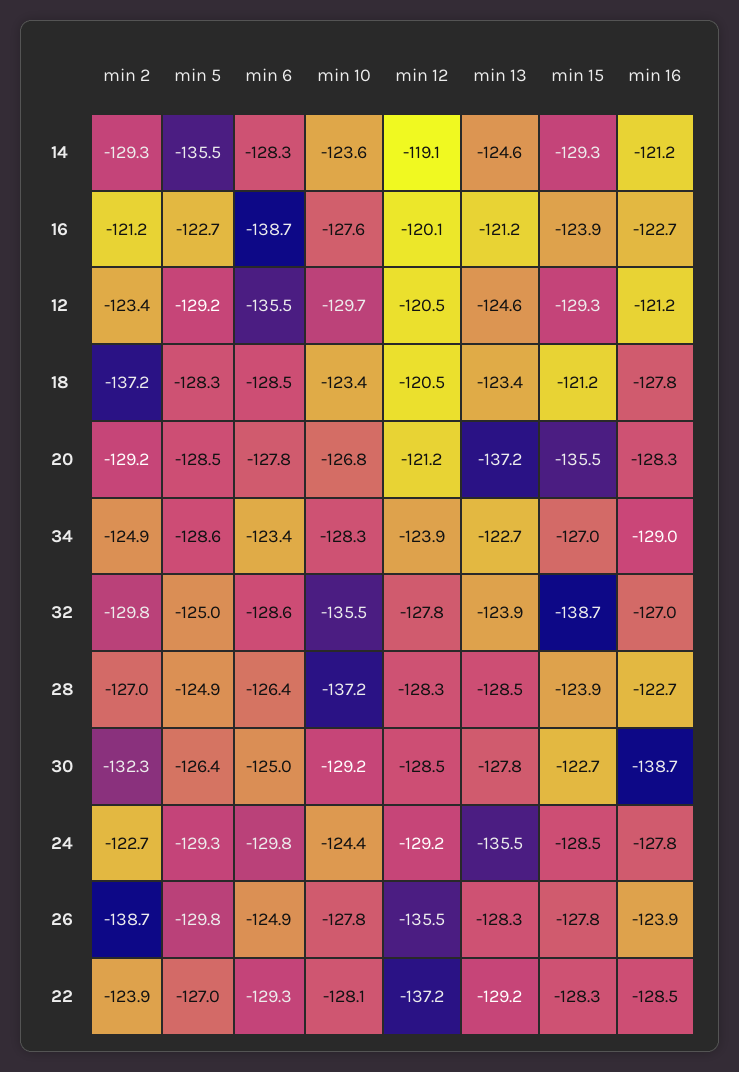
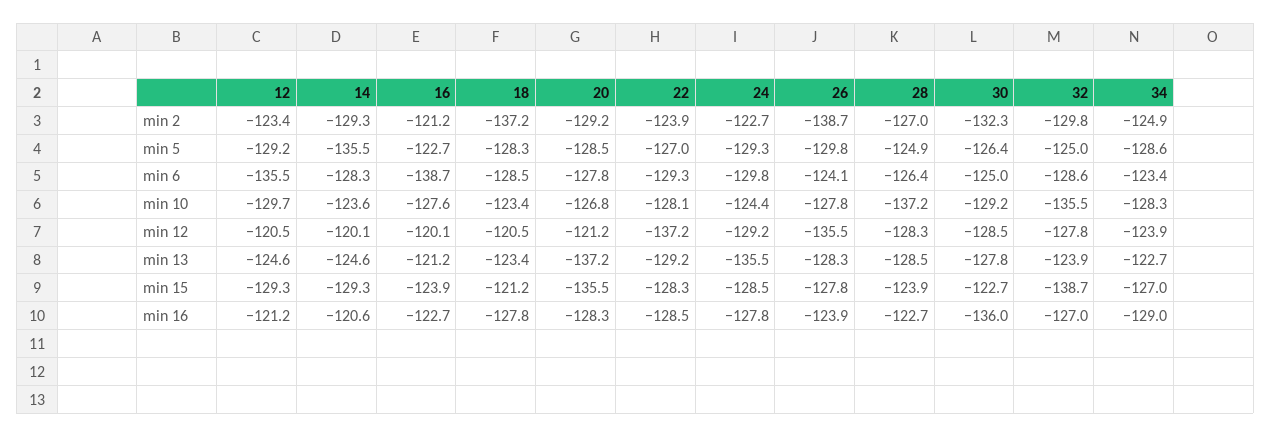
  {
    "min 2": {
      "14": -129.3,
      "16": -121.2,
      "12": -123.4,
      "18": -137.2,
      "20": -129.2,
      "34": -124.9,
      "32": -129.8,
      "28": -127,
      "30": -132.3,
      "24": -122.7,
      "26": -138.7,
      "22": -123.9
    },
    "min 5": {
      "14": -135.5,
      "16": -122.7,
      "12": -129.2,
      "18": -128.3,
      "20": -128.5,
      "34": -128.6,
      "32": -125,
      "28": -124.9,
      "30": -126.4,
      "24": -129.3,
      "26": -129.8,
      "22": -127
    },
    "min 6": {
      "14": -128.3,
      "16": -138.7,
      "12": -135.5,
      "18": -128.5,
      "20": -127.8,
      "34": -123.4,
      "32": -128.6,
      "28": -126.4,
      "30": -125,
      "24": -129.8,
-     "26": -124.9,
+     "26": -124.1,
      "22": -129.3
    },
    "min 10": {
      "14": -123.6,
      "16": -127.6,
      "12": -129.7,
      "18": -123.4,
      "20": -126.8,
      "34": -128.3,
      "32": -135.5,
      "28": -137.2,
      "30": -129.2,
      "24": -124.4,
      "26": -127.8,
      "22": -128.1
    },
    "min 12": {
-     "14": -119.1,
+     "14": -120.1,
      "16": -120.1,
      "12": -120.5,
      "18": -120.5,
      "20": -121.2,
      "34": -123.9,
      "32": -127.8,
      "28": -128.3,
      "30": -128.5,
      "24": -129.2,
      "26": -135.5,
      "22": -137.2
    },
    "min 13": {
      "14": -124.6,
      "16": -121.2,
      "12": -124.6,
      "18": -123.4,
      "20": -137.2,
      "34": -122.7,
      "32": -123.9,
      "28": -128.5,
      "30": -127.8,
      "24": -135.5,
      "26": -128.3,
      "22": -129.2
    },
    "min 15": {
      "14": -129.3,
      "16": -123.9,
      "12": -129.3,
      "18": -121.2,
      "20": -135.5,
      "34": -127,
      "32": -138.7,
      "28": -123.9,
      "30": -122.7,
      "24": -128.5,
      "26": -127.8,
      "22": -128.3
    },
    "min 16": {
-     "14": -121.2,
+     "14": -120.6,
      "16": -122.7,
      "12": -121.2,
      "18": -127.8,
      "20": -128.3,
      "34": -129,
      "32": -127,
      "28": -122.7,
-     "30": -138.7,
+     "30": -136,
      "24": -127.8,
      "26": -123.9,
      "22": -128.5
    }
  }

